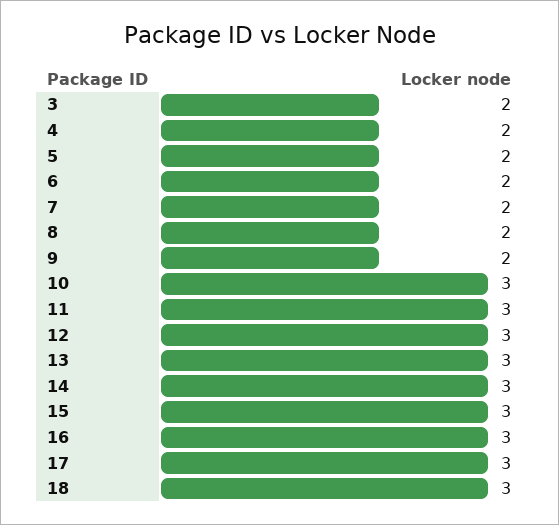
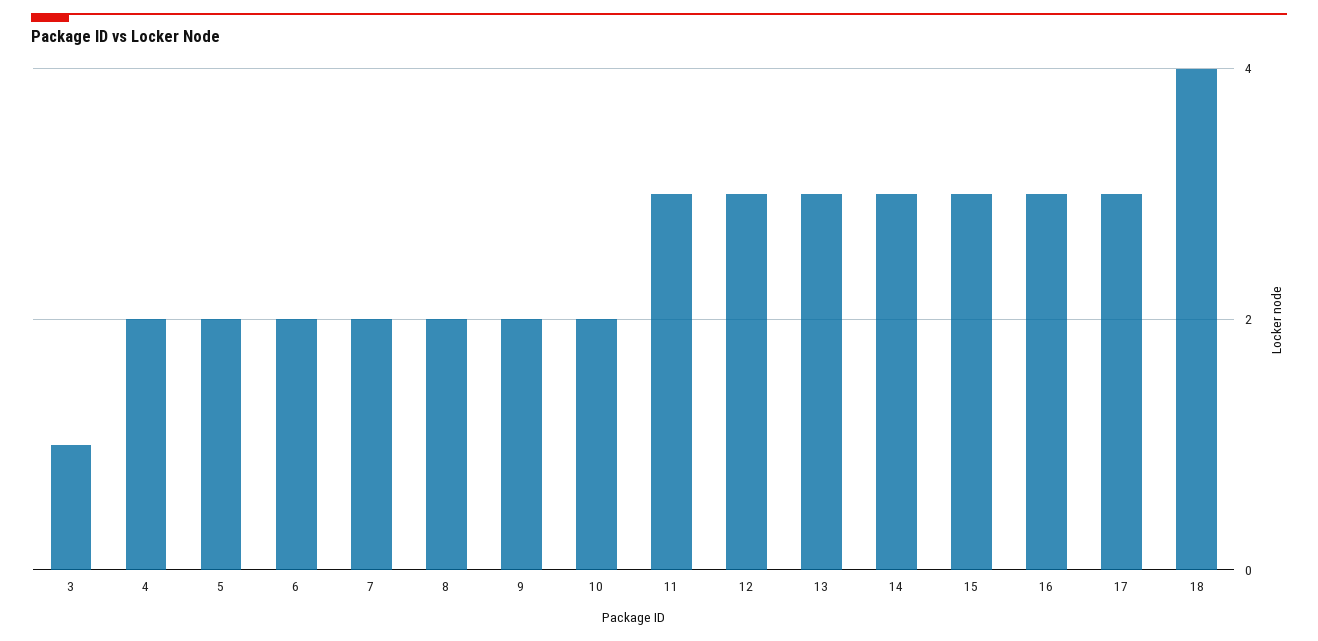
  {
-   "3": 2,
+   "3": 1,
    "4": 2,
    "5": 2,
    "6": 2,
    "7": 2,
    "8": 2,
    "9": 2,
-   "10": 3,
+   "10": 2,
    "11": 3,
    "12": 3,
    "13": 3,
    "14": 3,
    "15": 3,
    "16": 3,
    "17": 3,
-   "18": 3
+   "18": 4
  }

